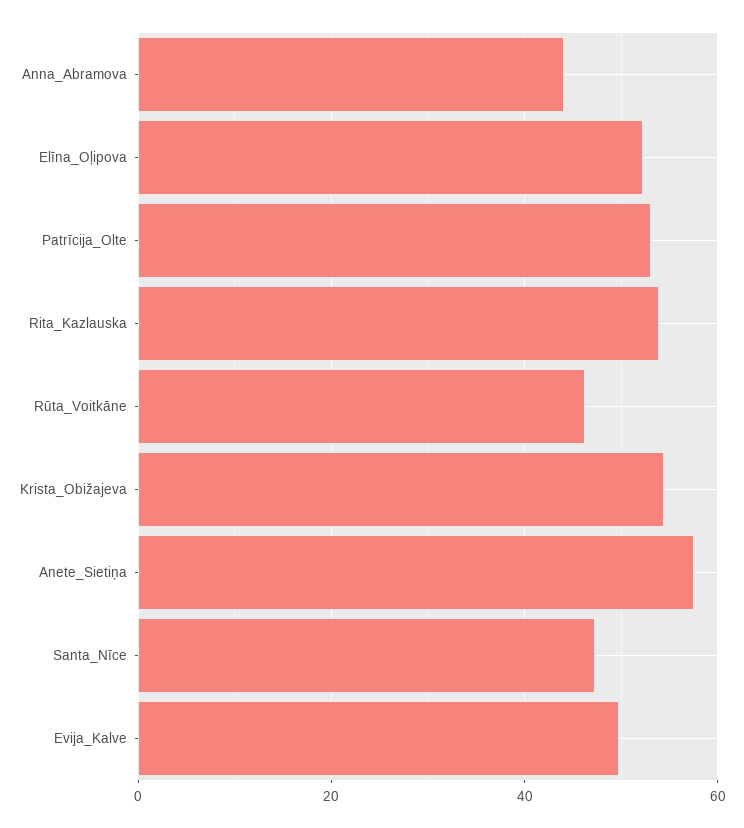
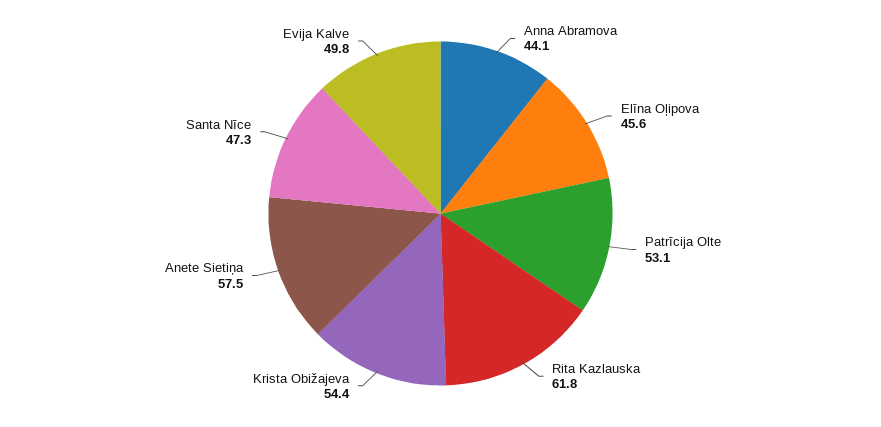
  {
    "Anna_Abramova": 44.1,
-   "Elīna_Oļipova": 52,
+   "Elīna_Oļipova": 45.6,
    "Patrīcija_Olte": 53.1,
-   "Rita_Kazlauska": 54,
+   "Rita_Kazlauska": 61.8,
-   "Rūta_Voitkāne": 46,
    "Krista_Obižajeva": 54.4,
    "Anete_Sietiņa": 57.5,
    "Santa_Nīce": 47.3,
    "Evija_Kalve": 49.8
  }

